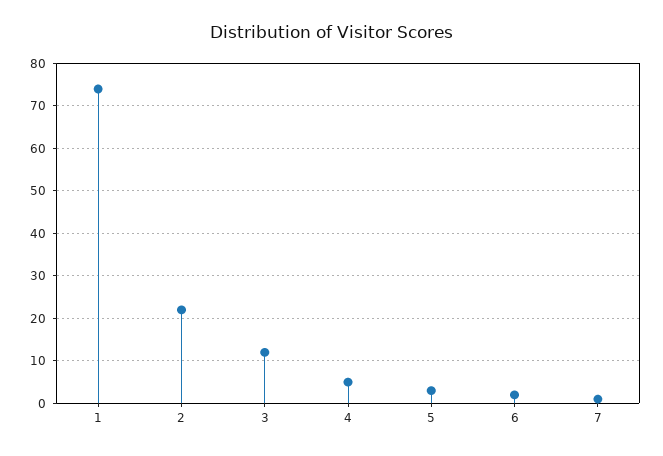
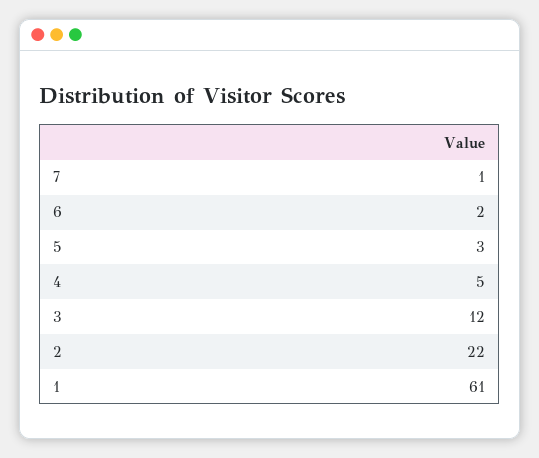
  {
-   "1": 75,
+   "1": 61,
    "2": 22,
    "3": 12,
    "4": 5,
    "5": 3,
    "6": 2,
    "7": 1
  }

